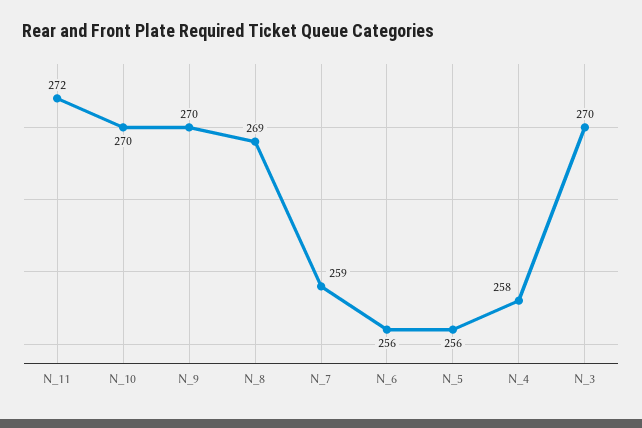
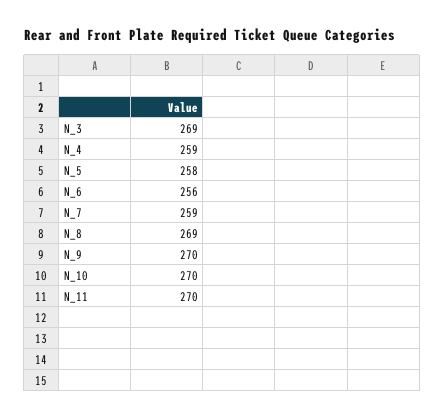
  {
-   "N_11": 272,
+   "N_11": 270,
    "N_10": 270,
    "N_9": 270,
    "N_8": 269,
    "N_7": 259,
    "N_6": 256,
-   "N_5": 256,
+   "N_5": 258,
-   "N_4": 258,
+   "N_4": 259,
-   "N_3": 270
+   "N_3": 269
  }

